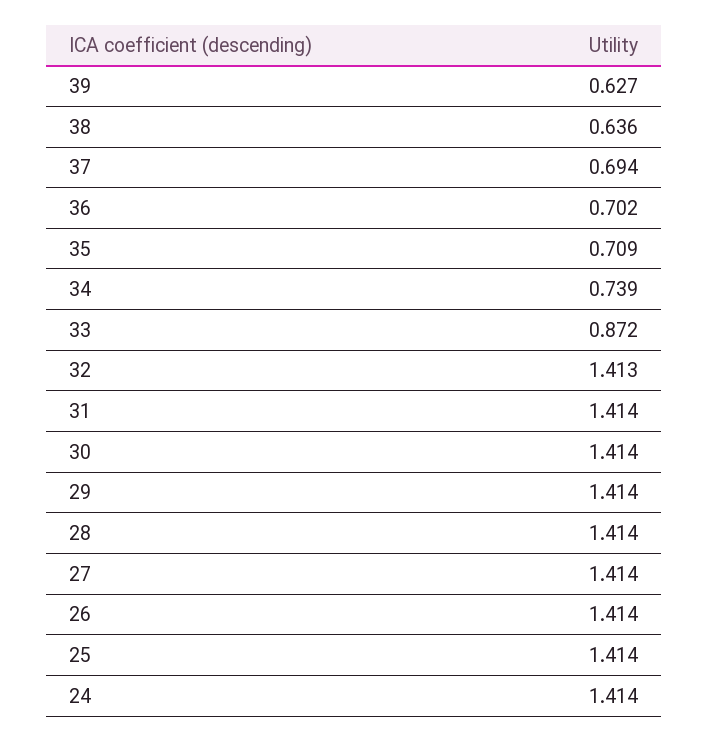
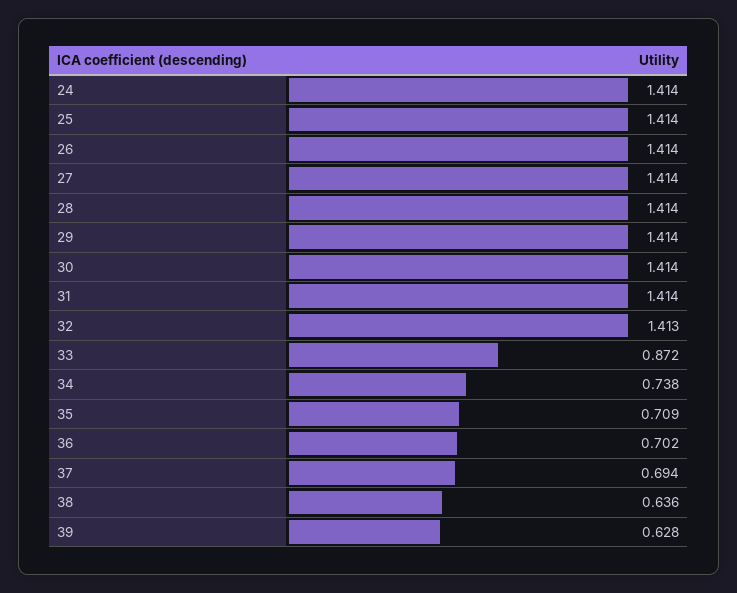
  {
-   "39": 0.627,
+   "39": 0.628,
    "38": 0.636,
    "37": 0.694,
    "36": 0.702,
    "35": 0.709,
-   "34": 0.739,
+   "34": 0.738,
    "33": 0.872,
    "32": 1.413,
    "31": 1.414,
    "30": 1.414,
    "29": 1.414,
    "28": 1.414,
    "27": 1.414,
    "26": 1.414,
    "25": 1.414,
    "24": 1.414
  }

